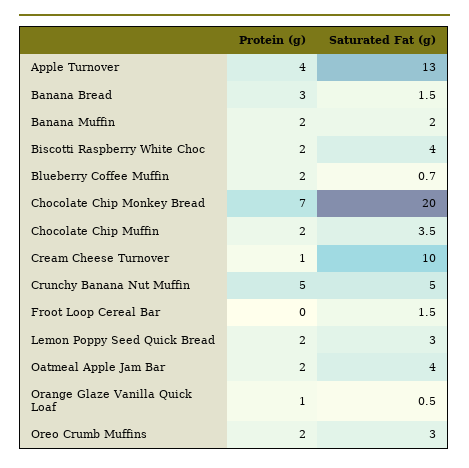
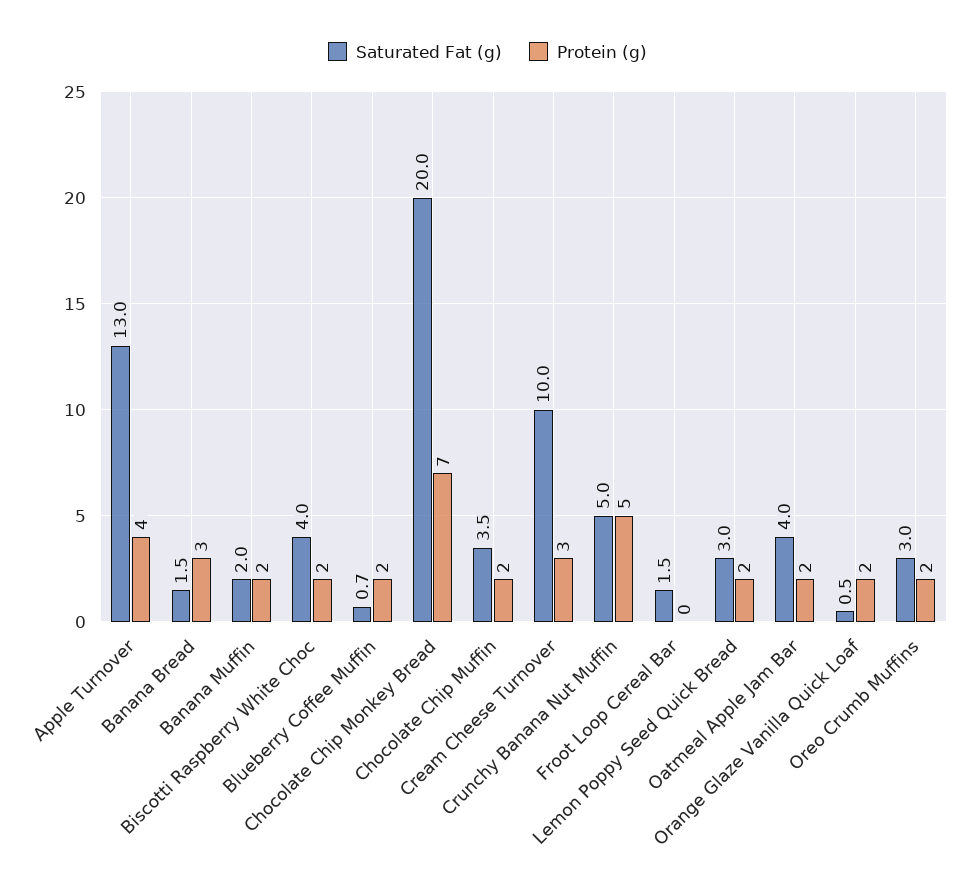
  {
    "Protein (g)": {
      "Apple Turnover": 4,
      "Banana Bread": 3,
      "Banana Muffin": 2,
      "Biscotti Raspberry White Choc": 2,
      "Blueberry Coffee Muffin": 2,
      "Chocolate Chip Monkey Bread": 7,
      "Chocolate Chip Muffin": 2,
-     "Cream Cheese Turnover": 1,
+     "Cream Cheese Turnover": 3,
      "Crunchy Banana Nut Muffin": 5,
      "Froot Loop Cereal Bar": 0,
      "Lemon Poppy Seed Quick Bread": 2,
      "Oatmeal Apple Jam Bar": 2,
-     "Orange Glaze Vanilla Quick Loaf": 1,
+     "Orange Glaze Vanilla Quick Loaf": 2,
      "Oreo Crumb Muffins": 2
    },
    "Saturated Fat (g)": {
      "Apple Turnover": 13,
      "Banana Bread": 1.5,
      "Banana Muffin": 2,
      "Biscotti Raspberry White Choc": 4,
      "Blueberry Coffee Muffin": 0.7,
      "Chocolate Chip Monkey Bread": 20,
      "Chocolate Chip Muffin": 3.5,
      "Cream Cheese Turnover": 10,
      "Crunchy Banana Nut Muffin": 5,
      "Froot Loop Cereal Bar": 1.5,
      "Lemon Poppy Seed Quick Bread": 3,
      "Oatmeal Apple Jam Bar": 4,
      "Orange Glaze Vanilla Quick Loaf": 0.5,
      "Oreo Crumb Muffins": 3
    }
  }

